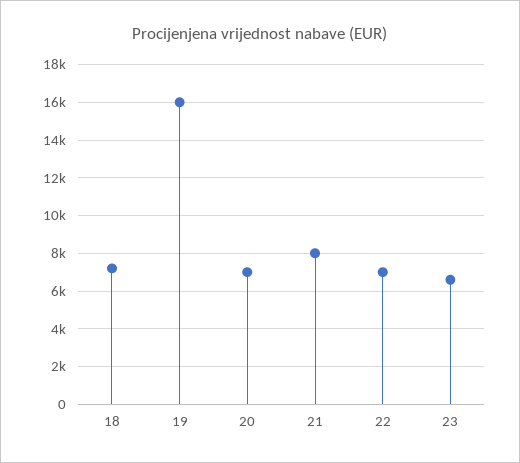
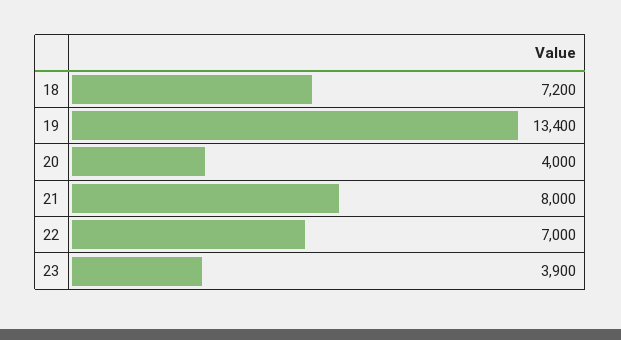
  {
    "18": 7200,
-   "19": 16000,
+   "19": 13400,
-   "20": 7000,
+   "20": 4000,
    "21": 8000,
    "22": 7000,
-   "23": 6500
+   "23": 3900
  }

